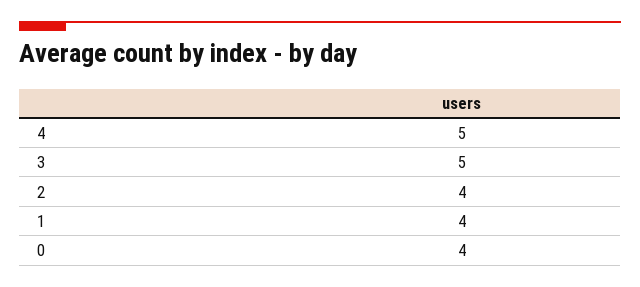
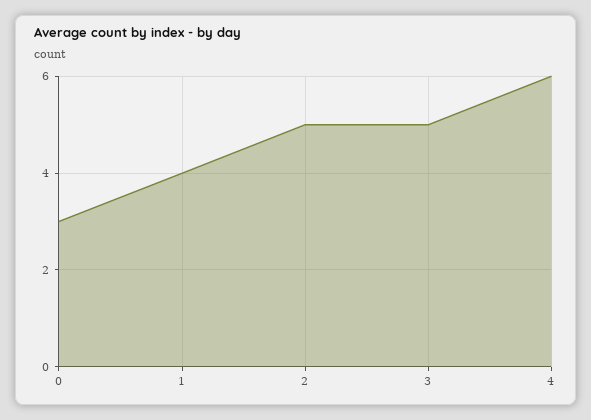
  {
-   "4": 5,
+   "4": 6,
    "3": 5,
-   "2": 4,
+   "2": 5,
    "1": 4,
-   "0": 4
+   "0": 3
  }

